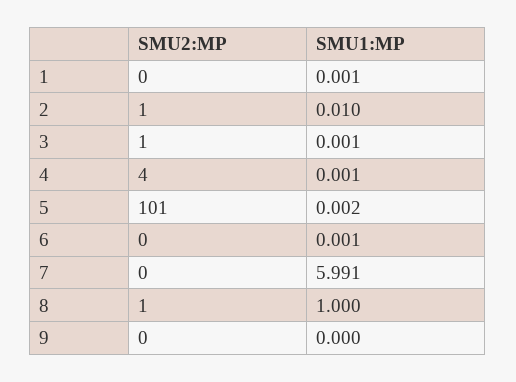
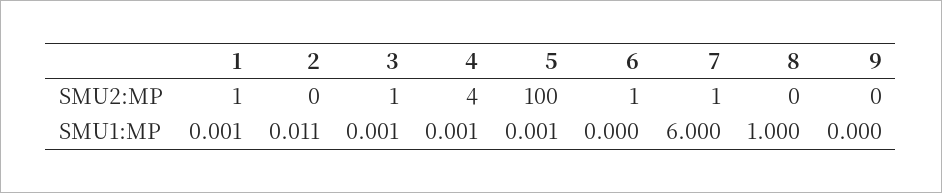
  {
    "SMU2:MP": {
-     "1": 0,
+     "1": 1,
-     "2": 1,
+     "2": 0,
      "3": 1,
      "4": 4,
-     "5": 101,
+     "5": 100,
-     "6": 0,
+     "6": 1,
-     "7": 0,
+     "7": 1,
-     "8": 1,
+     "8": 0,
      "9": 0
    },
    "SMU1:MP": {
      "1": 0.001,
-     "2": 0.01,
+     "2": 0.011,
      "3": 0.001,
      "4": 0.001,
-     "5": 0.002,
+     "5": 0.001,
-     "6": 0.001,
+     "6": 0,
-     "7": 5.991,
+     "7": 6,
      "8": 1,
      "9": 0
    }
  }

